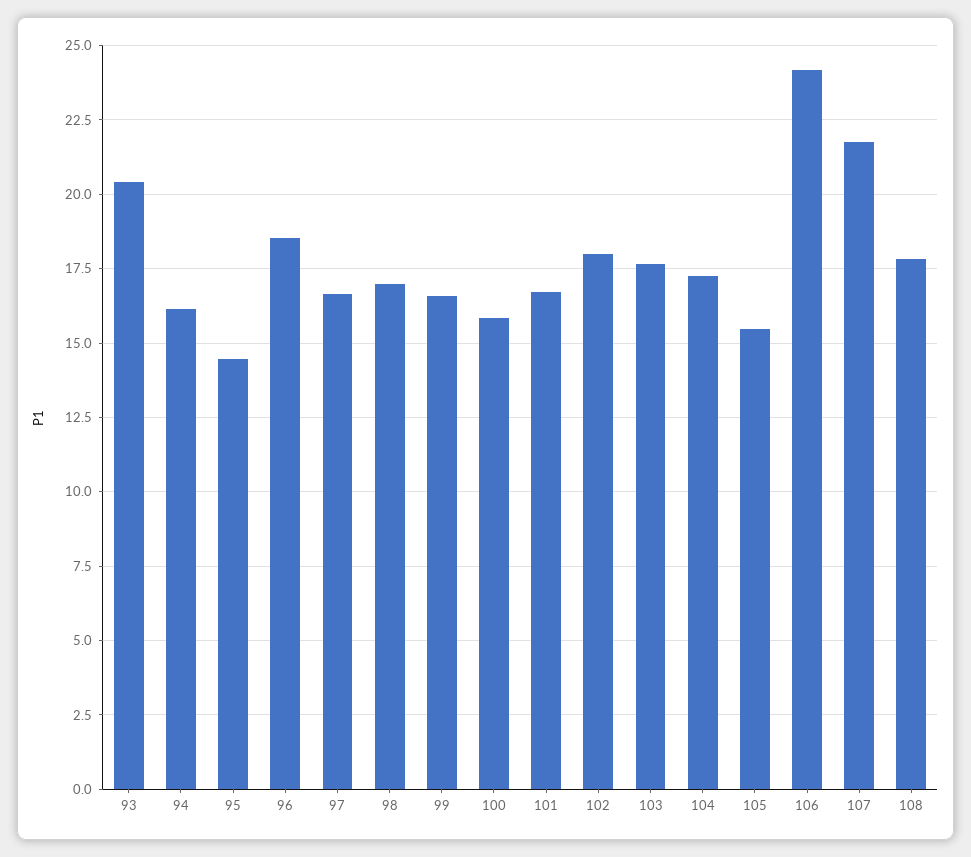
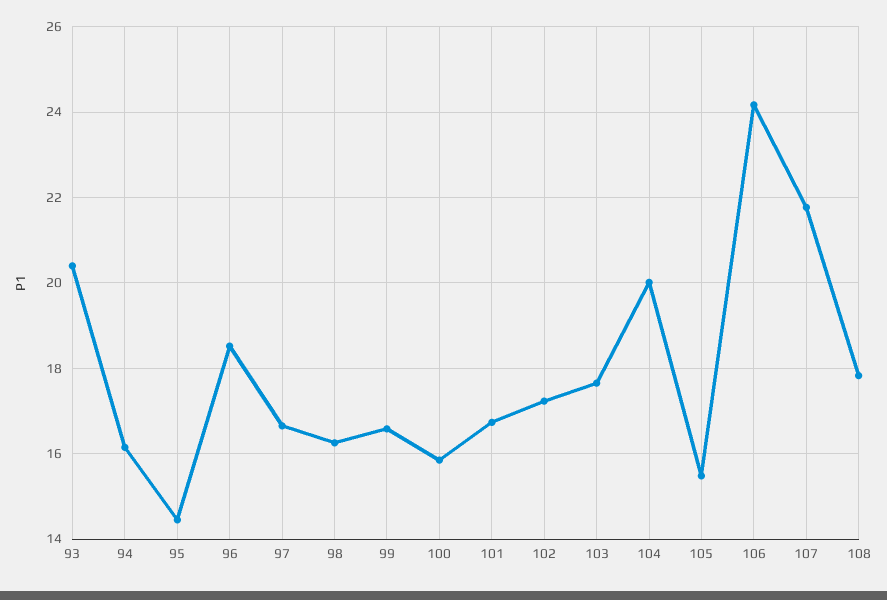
  {
    "93": 20.4,
    "94": 16.2,
    "95": 14.4,
    "96": 18.6,
    "97": 16.6,
-   "98": 17,
+   "98": 16.2,
    "99": 16.6,
    "100": 15.8,
    "101": 16.8,
-   "102": 18,
+   "102": 17.2,
    "103": 17.6,
-   "104": 17.25,
+   "104": 20,
    "105": 15.4,
    "106": 24.2,
    "107": 21.8,
    "108": 17.8
  }

